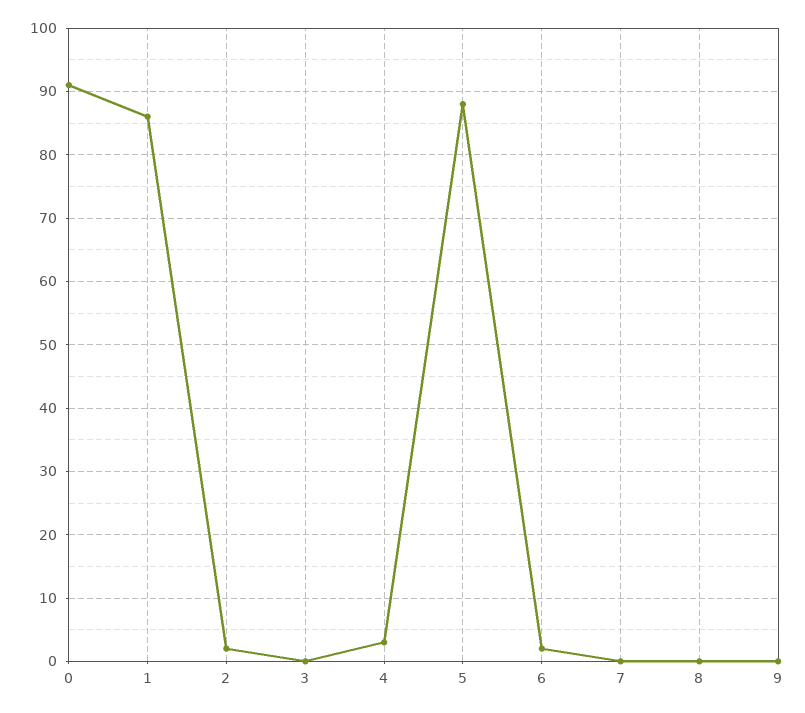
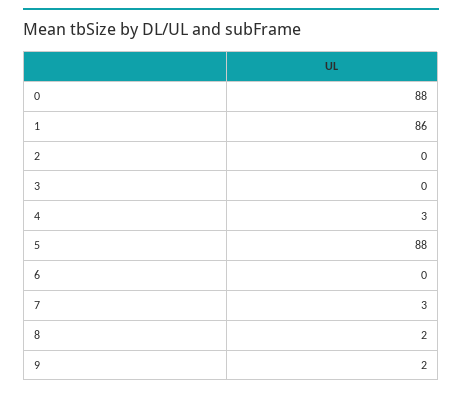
  {
-   "0": 91,
+   "0": 88,
    "1": 86,
-   "2": 2,
+   "2": 0,
    "3": 0,
    "4": 3,
    "5": 88,
-   "6": 2,
+   "6": 0,
-   "7": 0,
+   "7": 3,
-   "8": 0,
+   "8": 2,
-   "9": 0
+   "9": 2
  }

